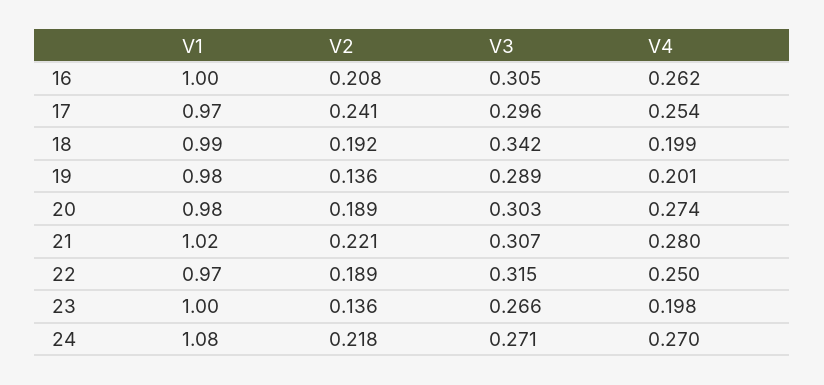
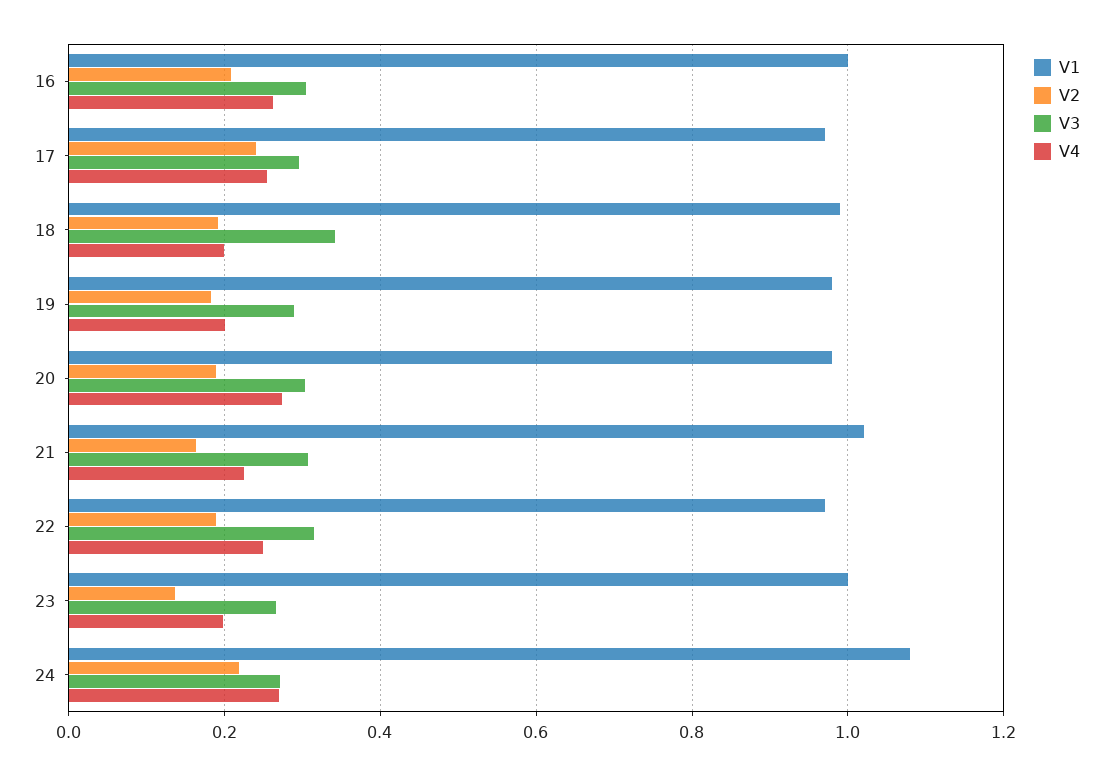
  {
    "V1": {
      "16": 1,
      "17": 0.97,
      "18": 0.99,
      "19": 0.98,
      "20": 0.98,
      "21": 1.02,
      "22": 0.97,
      "23": 1,
      "24": 1.08
    },
    "V2": {
      "16": 0.208,
      "17": 0.241,
      "18": 0.192,
-     "19": 0.136,
+     "19": 0.18,
      "20": 0.189,
-     "21": 0.221,
+     "21": 0.16,
      "22": 0.189,
      "23": 0.136,
      "24": 0.218
    },
    "V3": {
      "16": 0.305,
      "17": 0.296,
      "18": 0.342,
      "19": 0.289,
      "20": 0.303,
      "21": 0.307,
      "22": 0.315,
      "23": 0.266,
      "24": 0.271
    },
    "V4": {
      "16": 0.262,
      "17": 0.254,
      "18": 0.199,
      "19": 0.201,
      "20": 0.274,
-     "21": 0.28,
+     "21": 0.22,
      "22": 0.25,
      "23": 0.198,
      "24": 0.27
    }
  }

